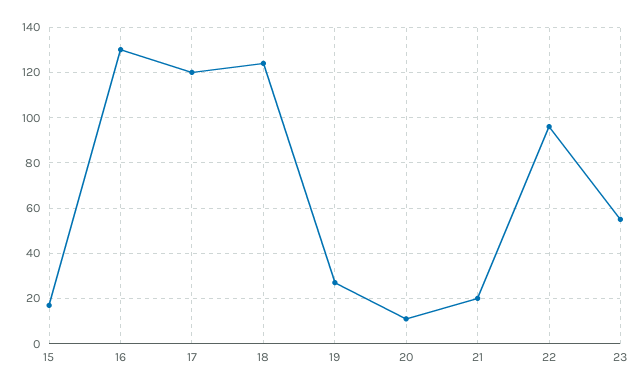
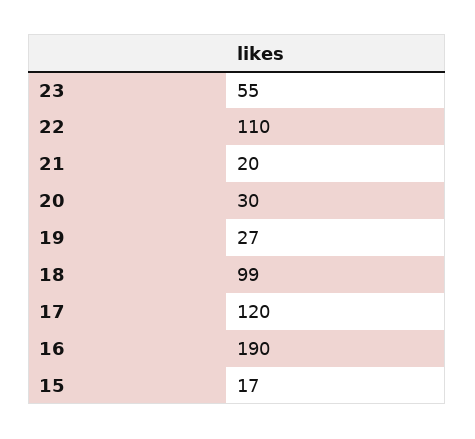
  {
    "15": 17,
-   "16": 130,
+   "16": 190,
    "17": 120,
-   "18": 125,
+   "18": 99,
    "19": 27,
-   "20": 10,
+   "20": 30,
    "21": 20,
-   "22": 95,
+   "22": 110,
    "23": 55
  }

